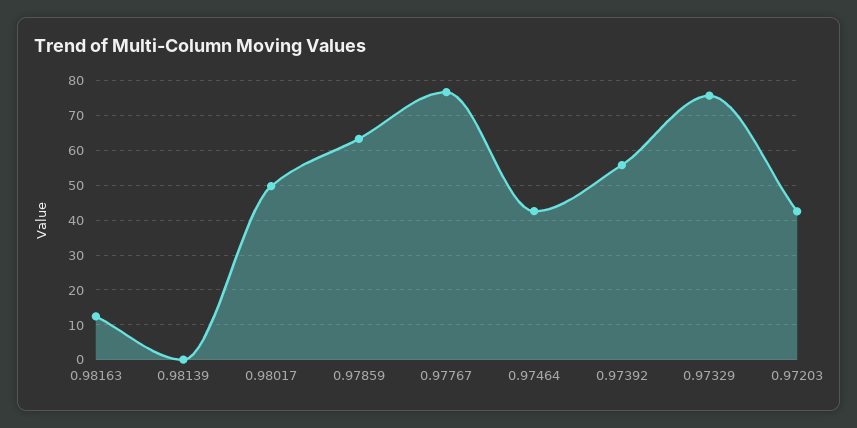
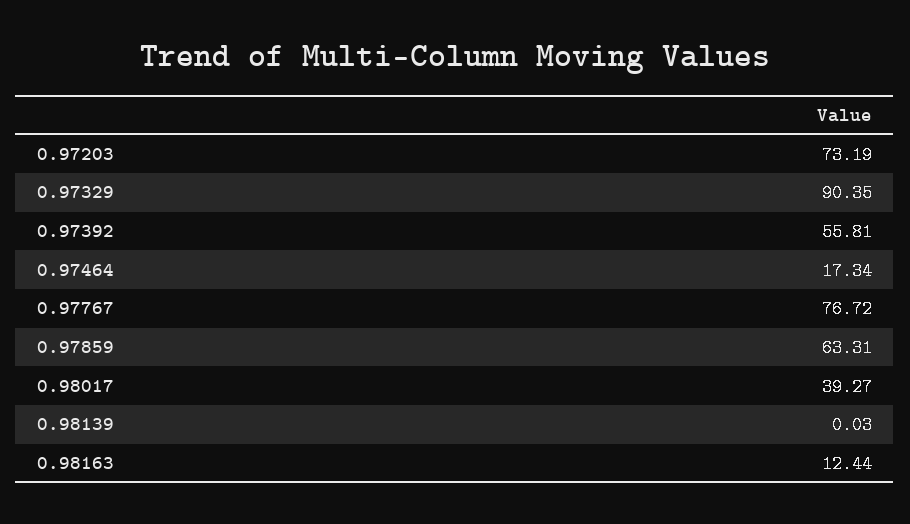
  {
    "0.98163": 12.44,
    "0.98139": 0.03,
-   "0.98017": 50,
+   "0.98017": 39.27,
    "0.97859": 63.31,
    "0.97767": 76.72,
-   "0.97464": 42,
+   "0.97464": 17.34,
    "0.97392": 55.81,
-   "0.97329": 76,
+   "0.97329": 90.35,
-   "0.97203": 42
+   "0.97203": 73.19
  }

